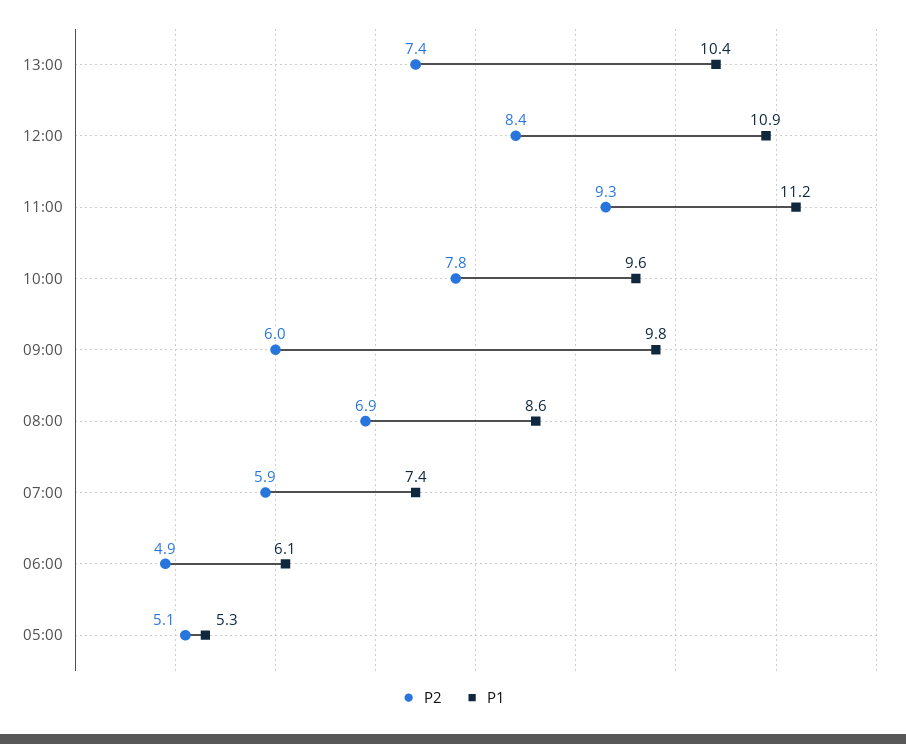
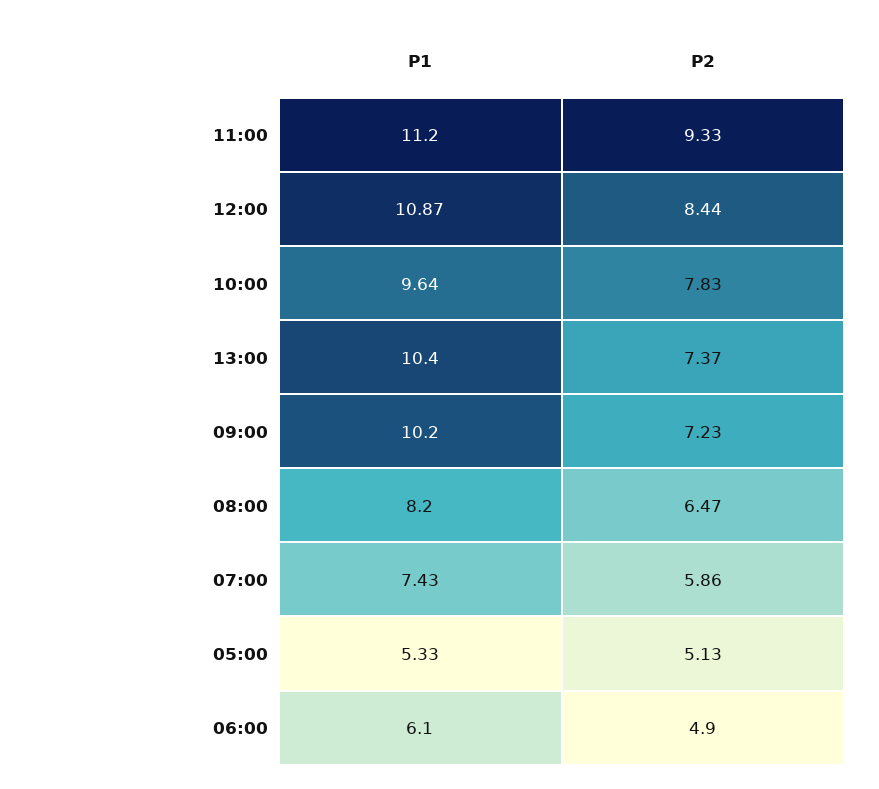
  {
    "P2": {
      "13:00": 7.37,
      "12:00": 8.44,
      "11:00": 9.33,
      "10:00": 7.83,
-     "09:00": 6,
+     "09:00": 7.23,
-     "08:00": 6.9,
+     "08:00": 6.47,
      "07:00": 5.86,
      "06:00": 4.9,
      "05:00": 5.13
    },
    "P1": {
      "13:00": 10.4,
      "12:00": 10.87,
      "11:00": 11.2,
      "10:00": 9.64,
-     "09:00": 9.8,
+     "09:00": 10.2,
-     "08:00": 8.6,
+     "08:00": 8.2,
      "07:00": 7.43,
      "06:00": 6.1,
      "05:00": 5.33
    }
  }

